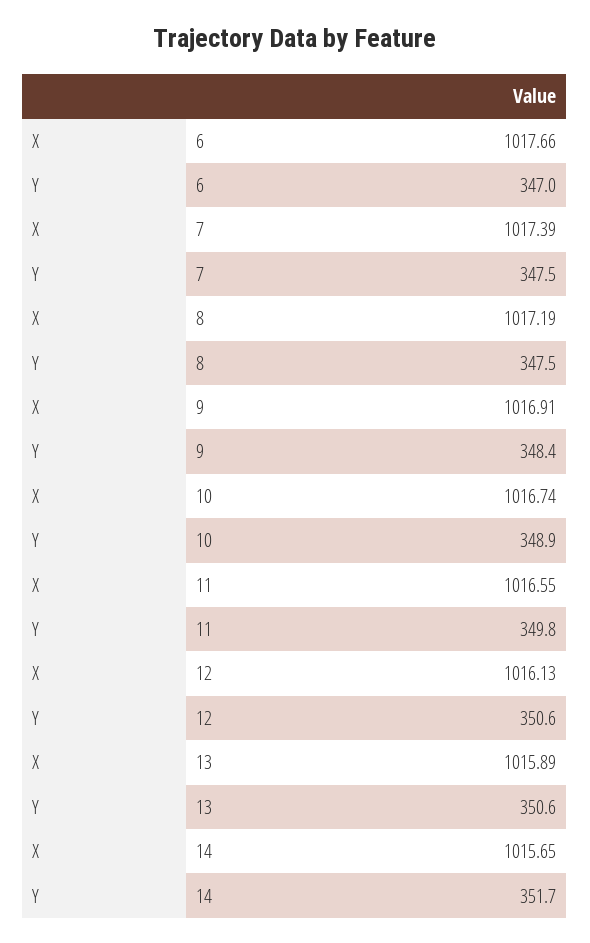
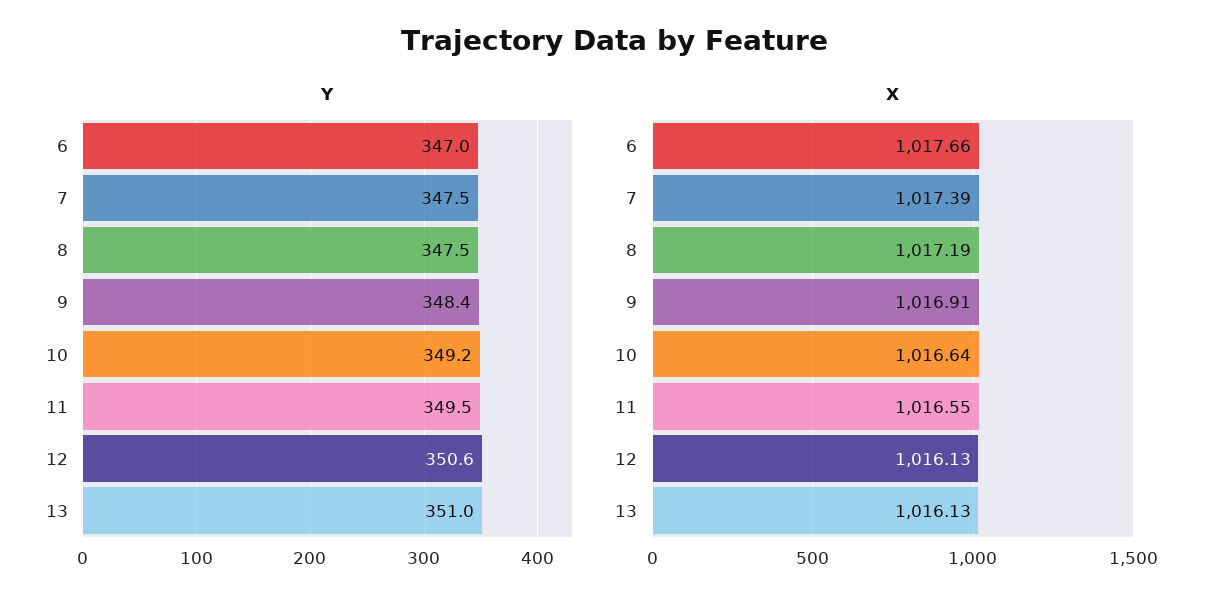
  {
    "X": {
      "6": 1017.66,
      "7": 1017.39,
      "8": 1017.19,
      "9": 1016.91,
-     "10": 1016.74,
+     "10": 1016.64,
      "11": 1016.55,
      "12": 1016.13,
-     "13": 1015.89,
+     "13": 1016.13
-     "14": 1015.65
    },
    "Y": {
      "6": 347,
      "7": 347.5,
      "8": 347.5,
      "9": 348.4,
-     "10": 348.9,
+     "10": 349.2,
-     "11": 349.8,
+     "11": 349.5,
      "12": 350.6,
-     "13": 350.6,
+     "13": 351
-     "14": 351.7
    }
  }

